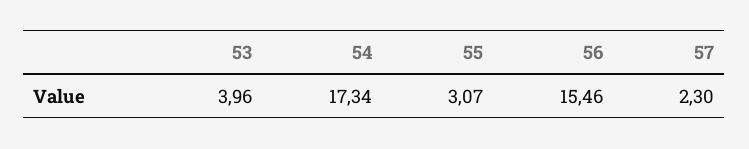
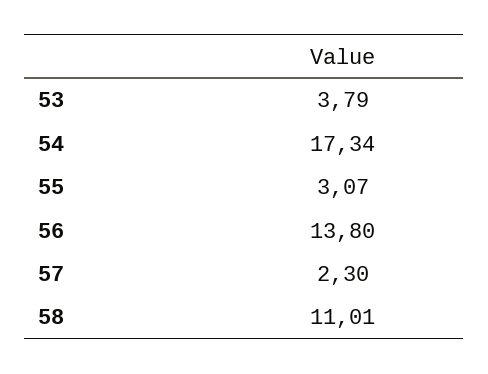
  {
-   "53": 3.96,
+   "53": 3.79,
    "54": 17.34,
    "55": 3.07,
-   "56": 15.46,
+   "56": 13.8,
-   "57": 2.3
+   "57": 2.3,
+   "58": 11.01
  }

